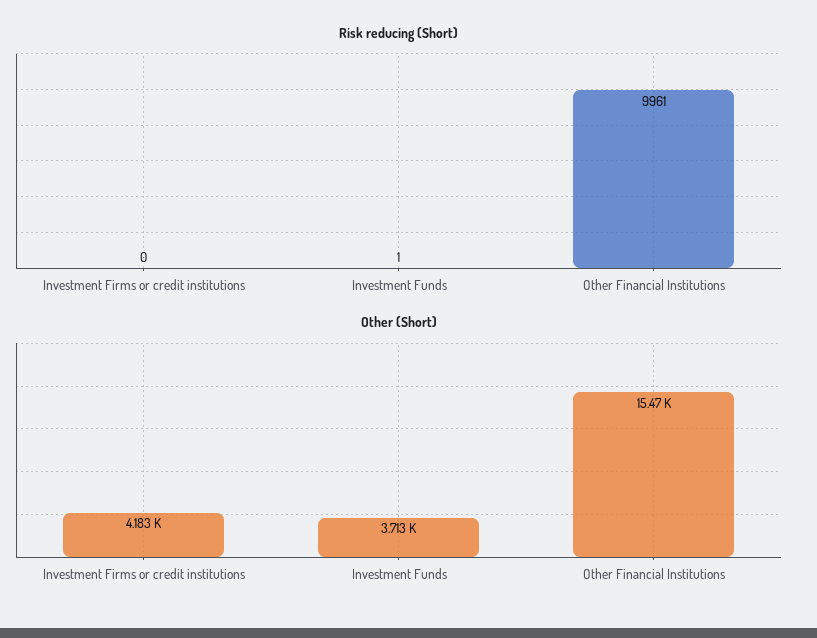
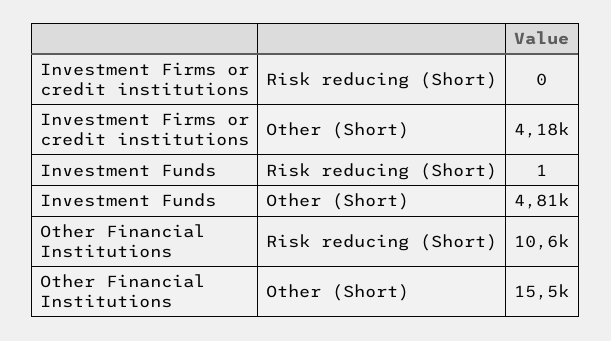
  {
    "Risk reducing (Short)": {
      "Investment Firms or credit institutions": 0,
      "Investment Funds": 1,
-     "Other Financial Institutions": 9961
+     "Other Financial Institutions": 10600
    },
    "Other (Short)": {
      "Investment Firms or credit institutions": 4183,
-     "Investment Funds": 3713,
+     "Investment Funds": 4810,
      "Other Financial Institutions": 15470
    }
  }

